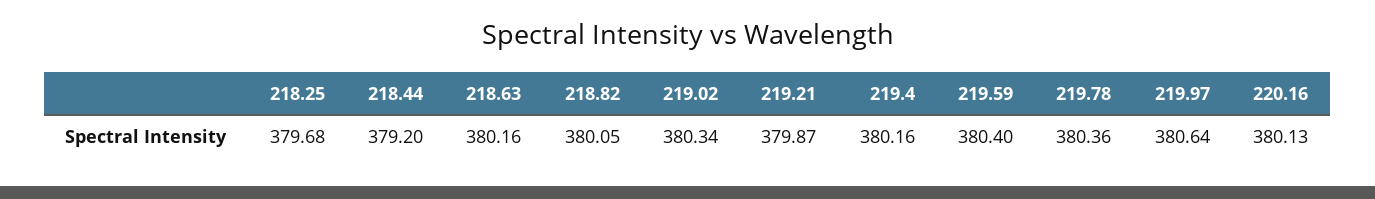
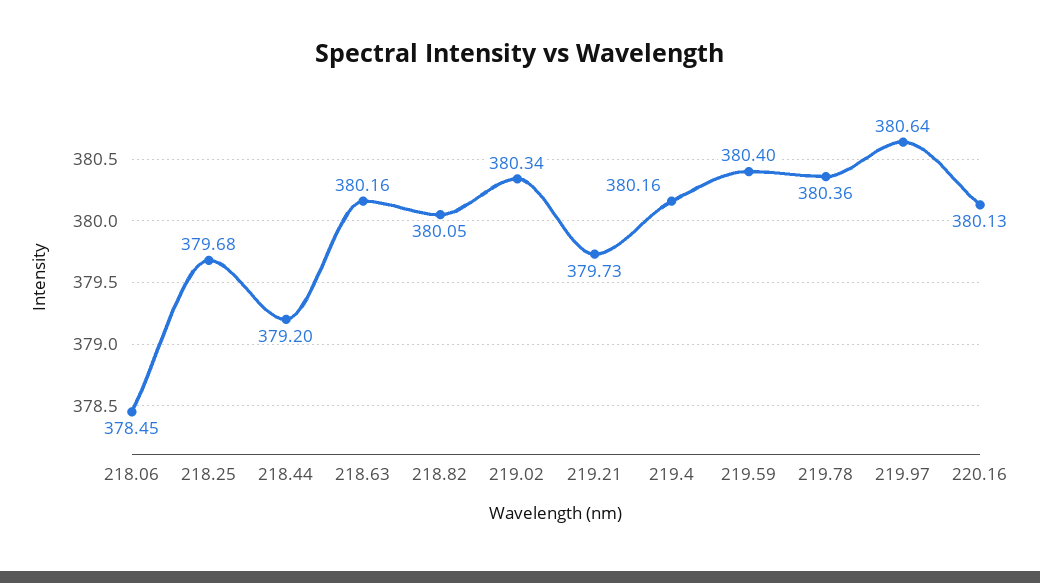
  {
    "218.25": 379.68,
    "218.44": 379.2,
    "218.63": 380.16,
    "218.82": 380.05,
    "219.02": 380.34,
-   "219.21": 379.87,
+   "219.21": 379.73,
    "219.4": 380.16,
    "219.59": 380.4,
    "219.78": 380.36,
    "219.97": 380.64,
-   "220.16": 380.13
+   "220.16": 380.13,
+   "218.06": 378.45
  }

